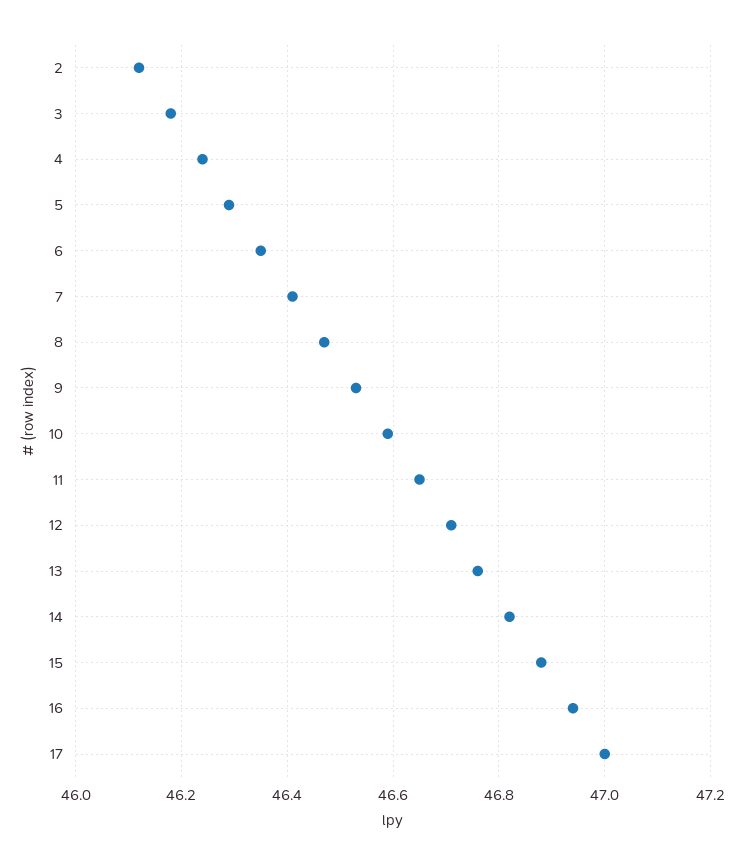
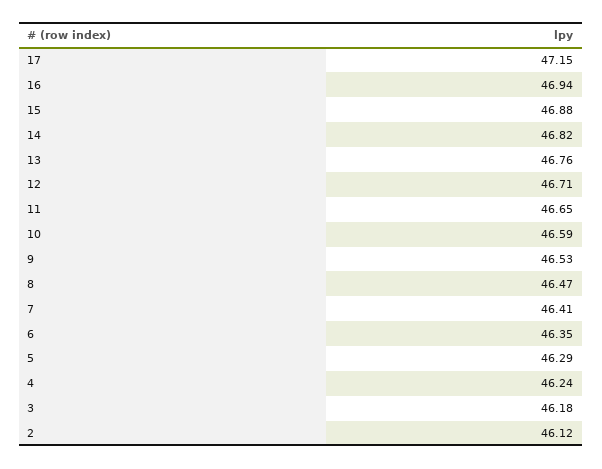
  {
    "2": 46.12,
    "3": 46.18,
    "4": 46.24,
    "5": 46.29,
    "6": 46.35,
    "7": 46.41,
    "8": 46.47,
    "9": 46.53,
    "10": 46.59,
    "11": 46.65,
    "12": 46.71,
    "13": 46.76,
    "14": 46.82,
    "15": 46.88,
    "16": 46.94,
-   "17": 47
+   "17": 47.15
  }

